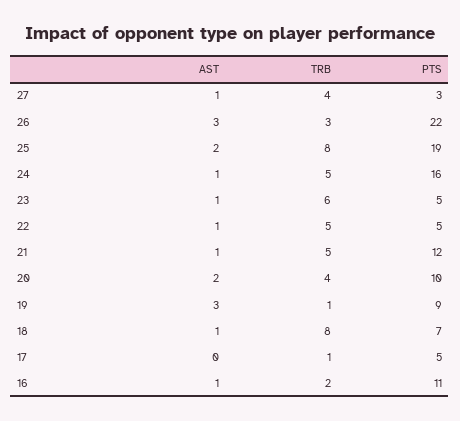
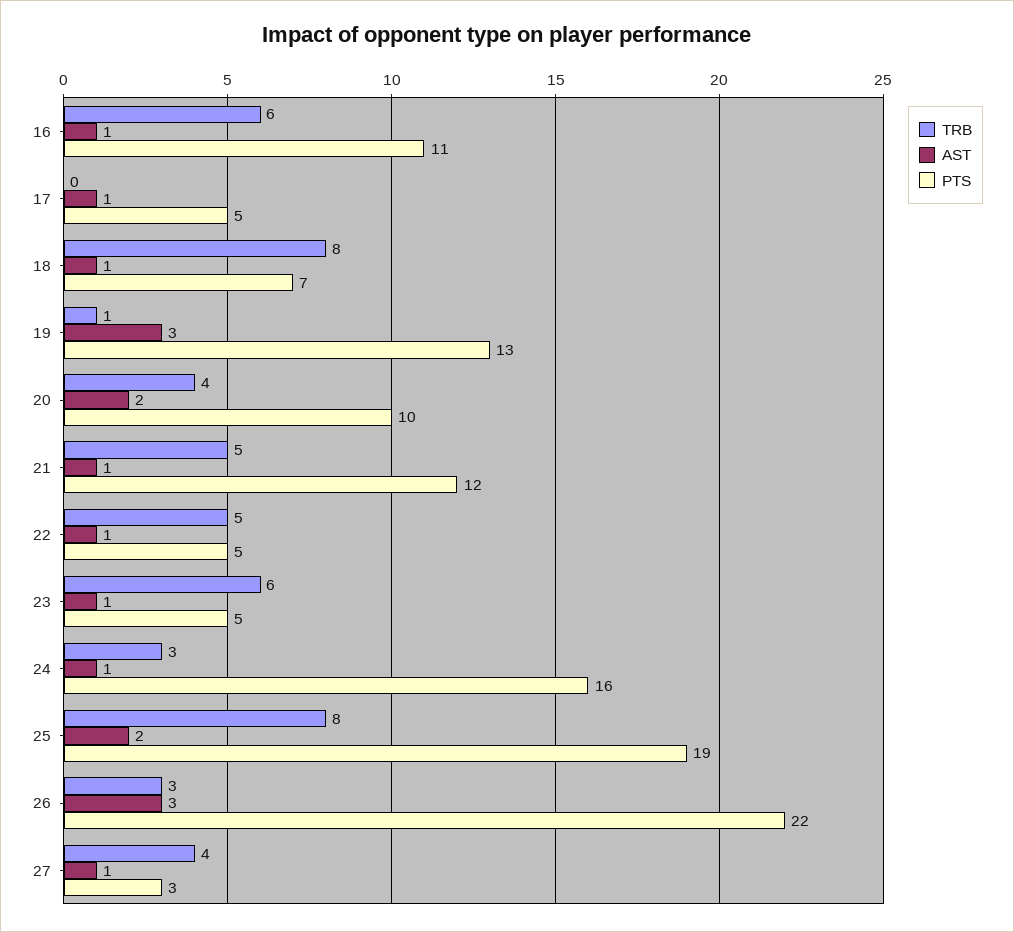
  {
    "AST": {
      "27": 1,
      "26": 3,
      "25": 2,
      "24": 1,
      "23": 1,
      "22": 1,
      "21": 1,
      "20": 2,
      "19": 3,
      "18": 1,
-     "17": 0,
+     "17": 1,
      "16": 1
    },
    "TRB": {
      "27": 4,
      "26": 3,
      "25": 8,
-     "24": 5,
+     "24": 3,
      "23": 6,
      "22": 5,
      "21": 5,
      "20": 4,
      "19": 1,
      "18": 8,
-     "17": 1,
+     "17": 0,
-     "16": 2
+     "16": 6
    },
    "PTS": {
      "27": 3,
      "26": 22,
      "25": 19,
      "24": 16,
      "23": 5,
      "22": 5,
      "21": 12,
      "20": 10,
-     "19": 9,
+     "19": 13,
      "18": 7,
      "17": 5,
      "16": 11
    }
  }

